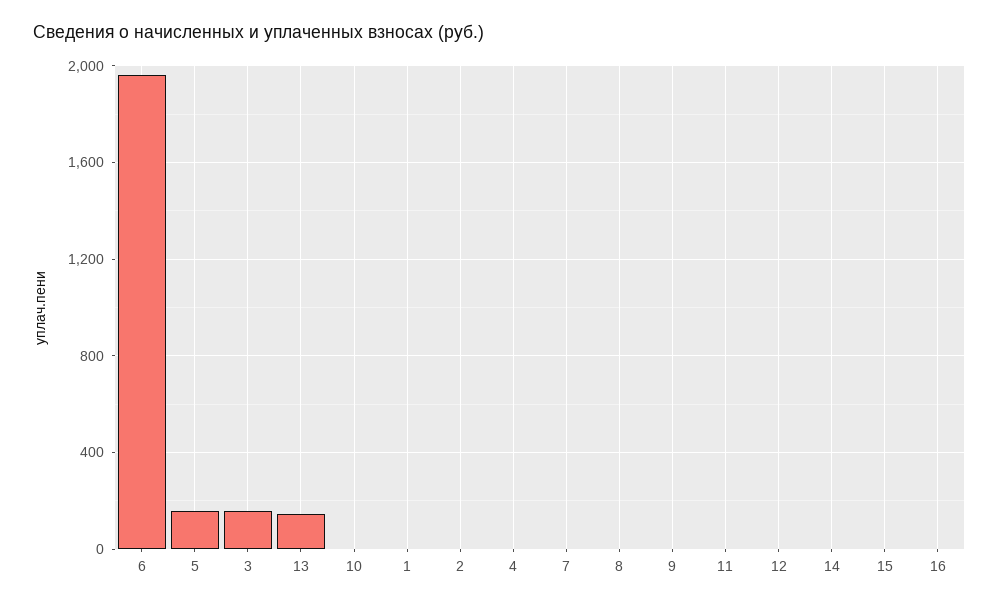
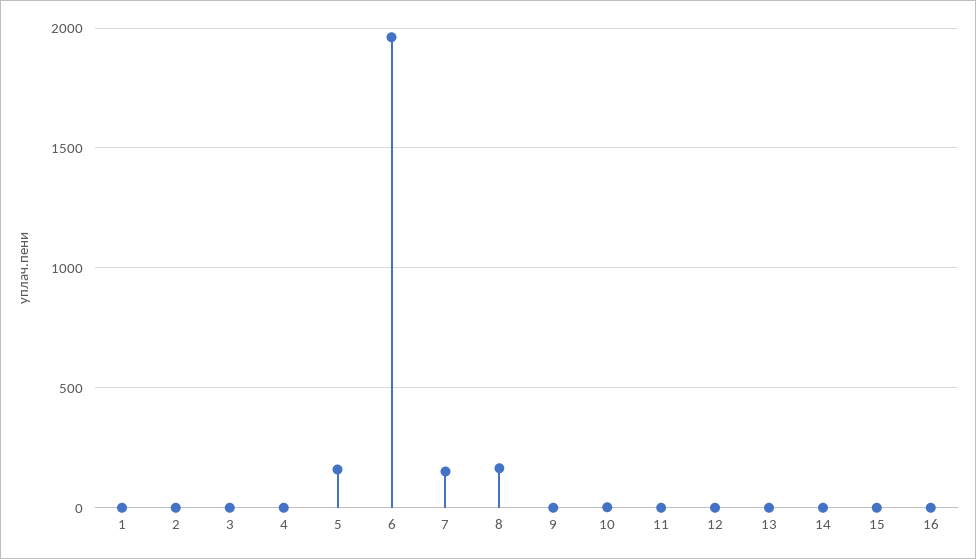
  {
    "6": 1950,
    "5": 150,
-   "3": 150,
+   "3": 0,
-   "13": 150,
+   "13": 0,
    "10": 0,
    "1": 0,
    "2": 0,
    "4": 0,
-   "7": 0,
+   "7": 150,
-   "8": 0,
+   "8": 150,
    "9": 0,
    "11": 0,
    "12": 0,
    "14": 0,
    "15": 0,
    "16": 0
  }

